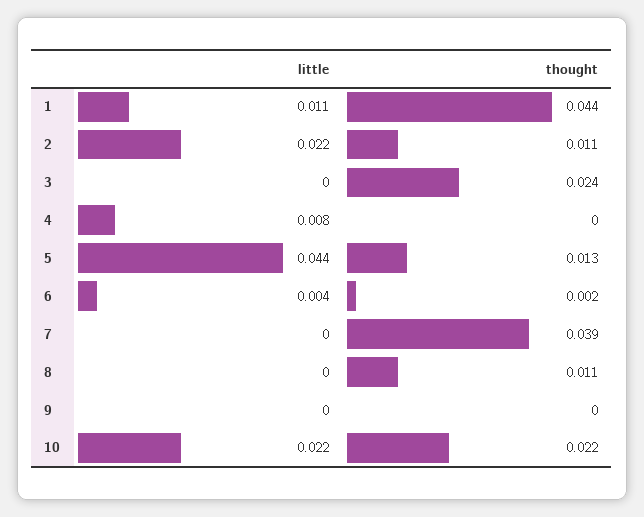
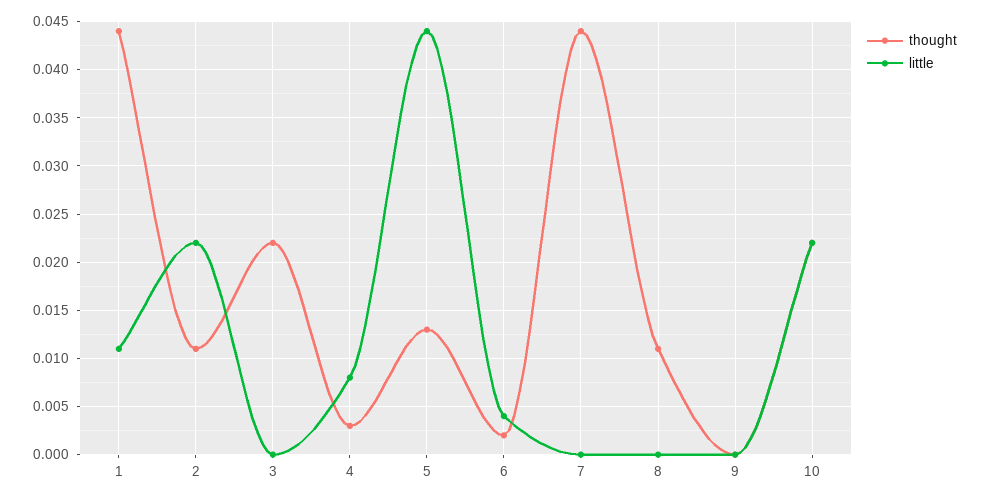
  {
    "little": {
      "1": 0.011,
      "2": 0.022,
      "3": 0,
      "4": 0.008,
      "5": 0.044,
      "6": 0.004,
      "7": 0,
      "8": 0,
      "9": 0,
      "10": 0.022
    },
    "thought": {
      "1": 0.044,
      "2": 0.011,
-     "3": 0.024,
+     "3": 0.022,
-     "4": 0,
+     "4": 0.003,
      "5": 0.013,
      "6": 0.002,
-     "7": 0.039,
+     "7": 0.044,
      "8": 0.011,
      "9": 0,
      "10": 0.022
    }
  }

